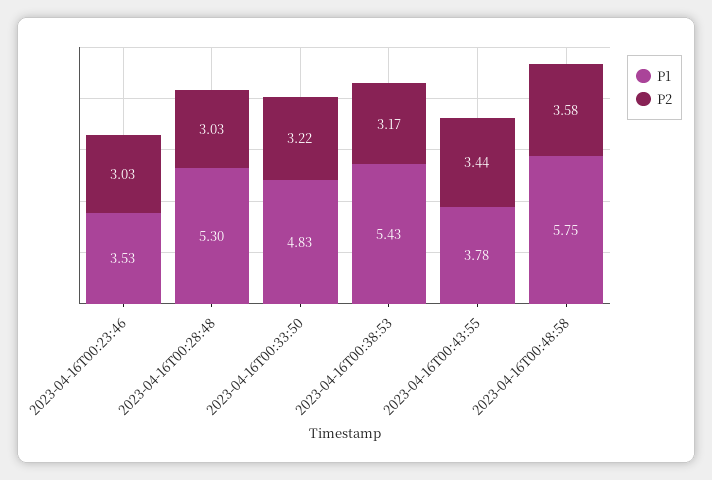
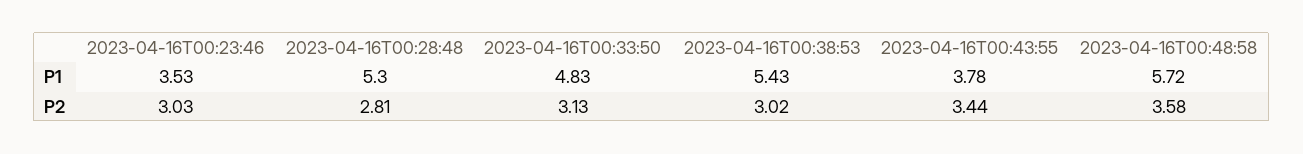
  {
    "P1": {
      "2023-04-16T00:23:46": 3.53,
      "2023-04-16T00:28:48": 5.3,
      "2023-04-16T00:33:50": 4.83,
      "2023-04-16T00:38:53": 5.43,
      "2023-04-16T00:43:55": 3.78,
-     "2023-04-16T00:48:58": 5.75
+     "2023-04-16T00:48:58": 5.72
    },
    "P2": {
      "2023-04-16T00:23:46": 3.03,
-     "2023-04-16T00:28:48": 3.03,
+     "2023-04-16T00:28:48": 2.81,
-     "2023-04-16T00:33:50": 3.22,
+     "2023-04-16T00:33:50": 3.13,
-     "2023-04-16T00:38:53": 3.17,
+     "2023-04-16T00:38:53": 3.02,
      "2023-04-16T00:43:55": 3.44,
      "2023-04-16T00:48:58": 3.58
    }
  }

